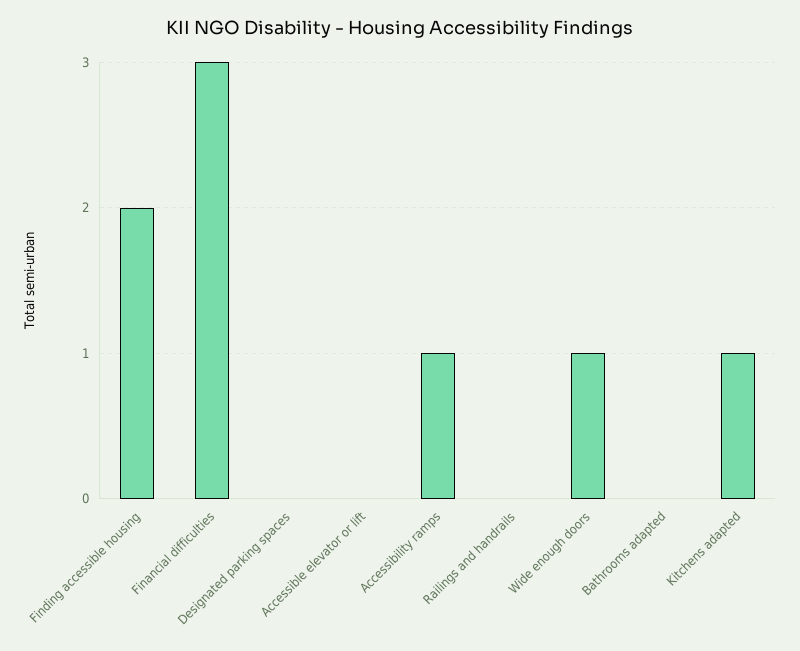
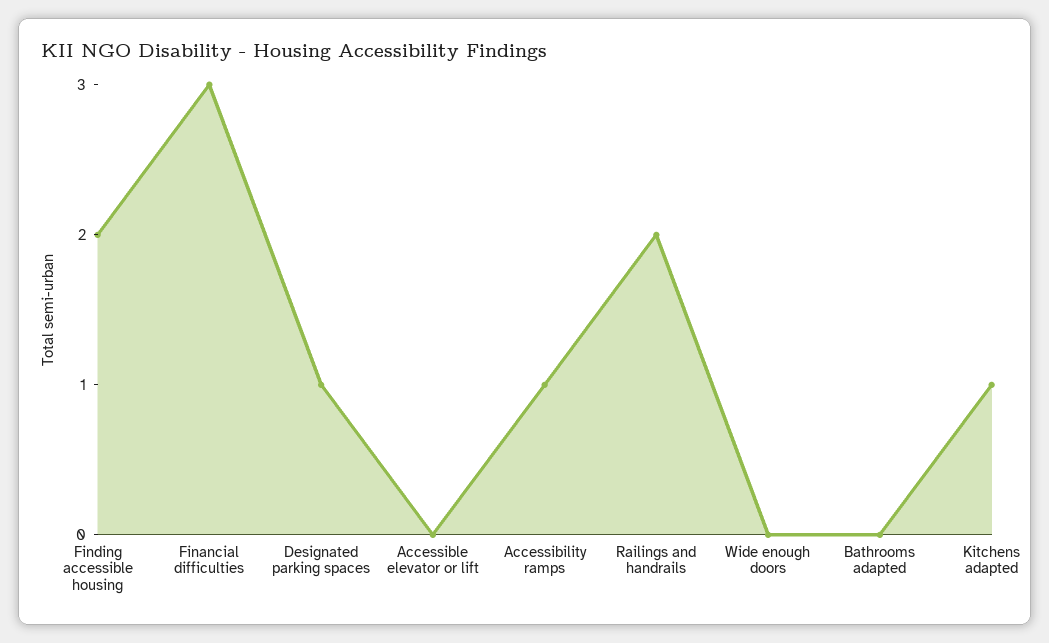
  {
    "Finding accessible housing": 2,
    "Financial difficulties": 3,
-   "Designated parking spaces": 0,
+   "Designated parking spaces": 1,
    "Accessible elevator or lift": 0,
    "Accessibility ramps": 1,
-   "Railings and handrails": 0,
+   "Railings and handrails": 2,
-   "Wide enough doors": 1,
+   "Wide enough doors": 0,
    "Bathrooms adapted": 0,
    "Kitchens adapted": 1
  }

